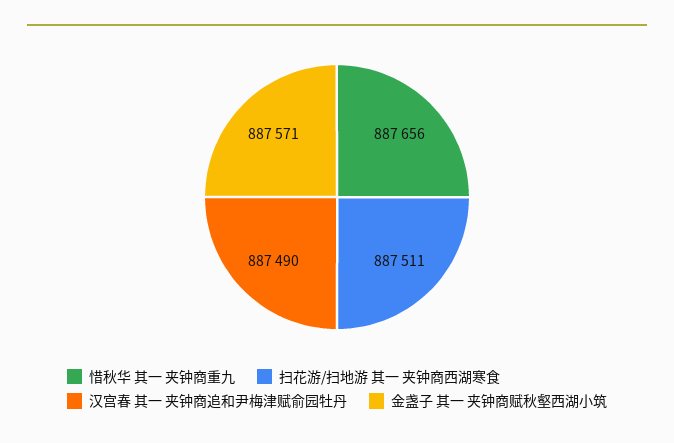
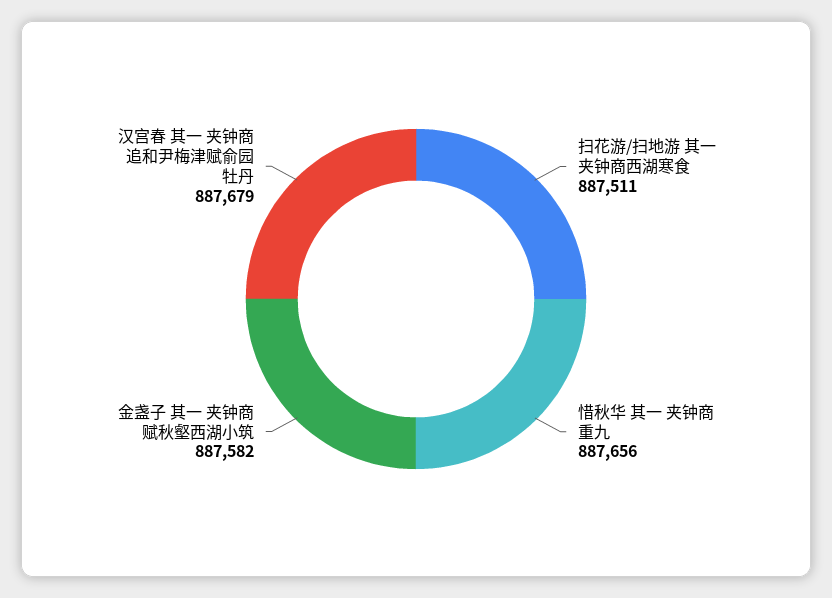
  {
    "惜秋华 其一 夹钟商重九": 887656,
    "扫花游/扫地游 其一 夹钟商西湖寒食": 887511,
-   "汉宫春 其一 夹钟商追和尹梅津赋俞园牡丹": 887490,
+   "汉宫春 其一 夹钟商追和尹梅津赋俞园牡丹": 887679,
-   "金盏子 其一 夹钟商赋秋壑西湖小筑": 887571
+   "金盏子 其一 夹钟商赋秋壑西湖小筑": 887582
  }

